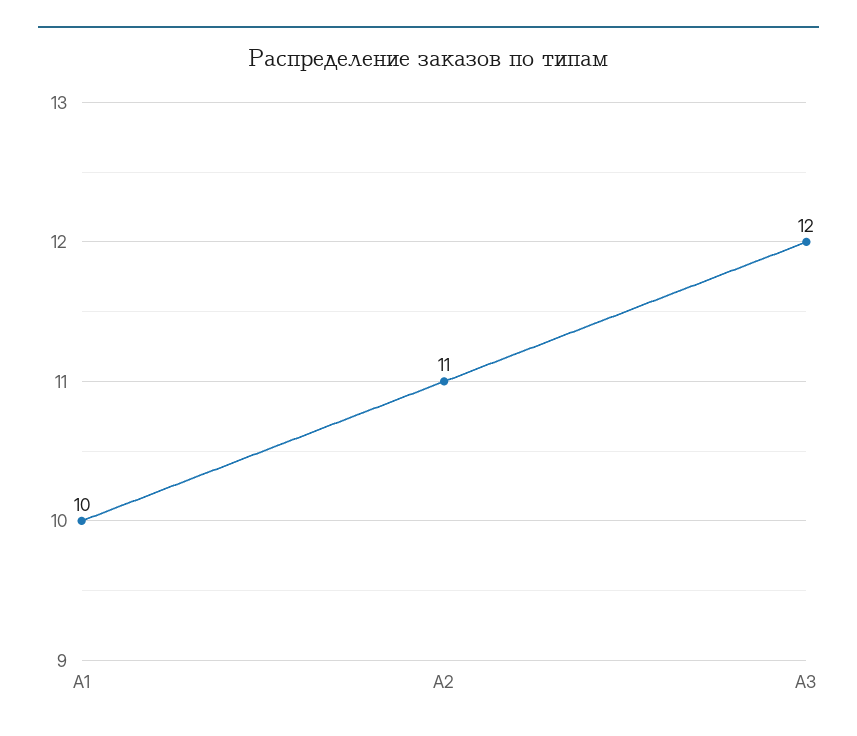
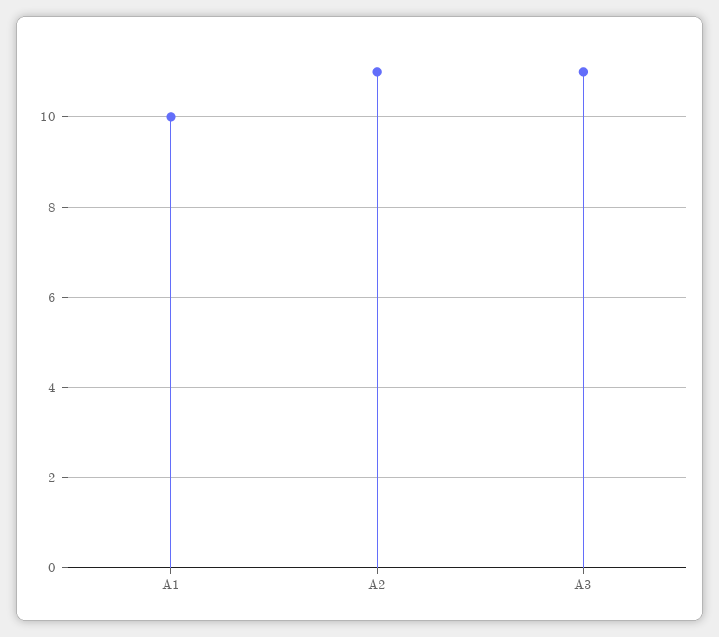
  {
    "А1": 10,
    "А2": 11,
-   "А3": 12
+   "А3": 11
  }

